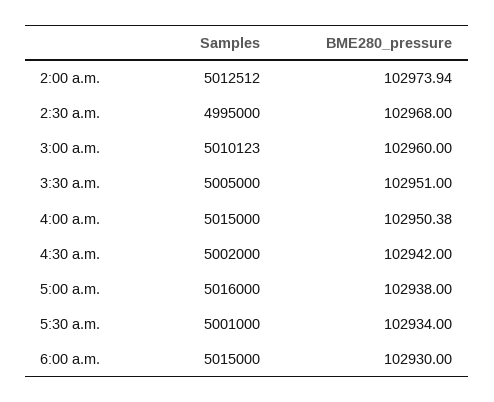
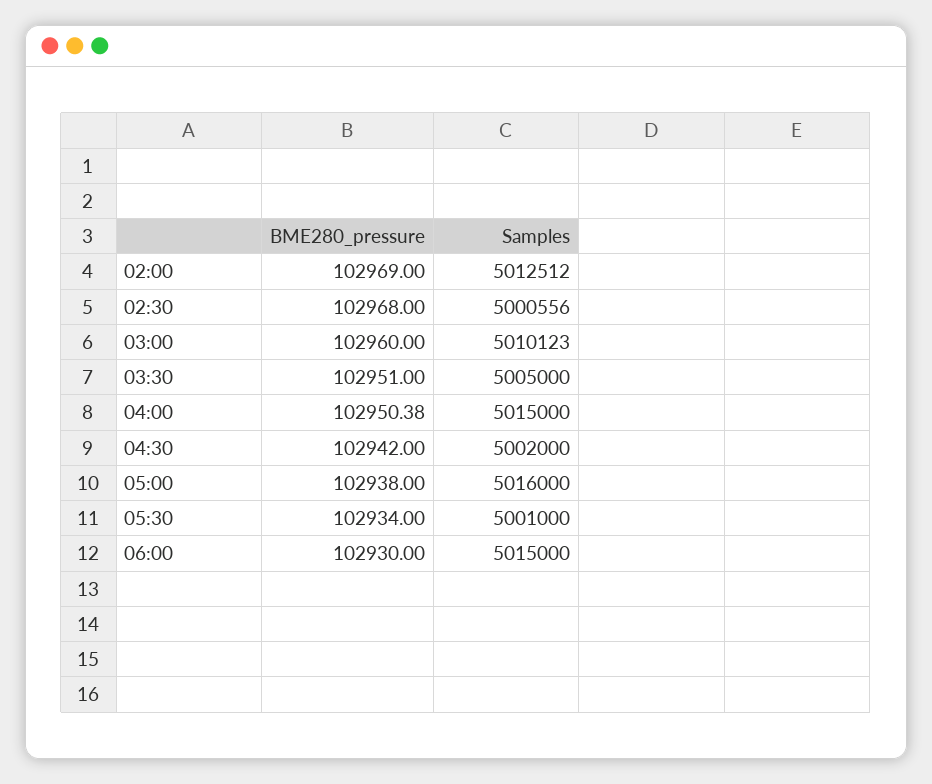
  {
    "Samples": {
      "2:00 a.m.": 5012512,
-     "2:30 a.m.": 4995000,
+     "2:30 a.m.": 5000556,
      "3:00 a.m.": 5010123,
      "3:30 a.m.": 5005000,
      "4:00 a.m.": 5015000,
      "4:30 a.m.": 5002000,
      "5:00 a.m.": 5016000,
      "5:30 a.m.": 5001000,
      "6:00 a.m.": 5015000
    },
    "BME280_pressure": {
-     "2:00 a.m.": 102973.94,
+     "2:00 a.m.": 102969,
      "2:30 a.m.": 102968,
      "3:00 a.m.": 102960,
      "3:30 a.m.": 102951,
      "4:00 a.m.": 102950.38,
      "4:30 a.m.": 102942,
      "5:00 a.m.": 102938,
      "5:30 a.m.": 102934,
      "6:00 a.m.": 102930
    }
  }

